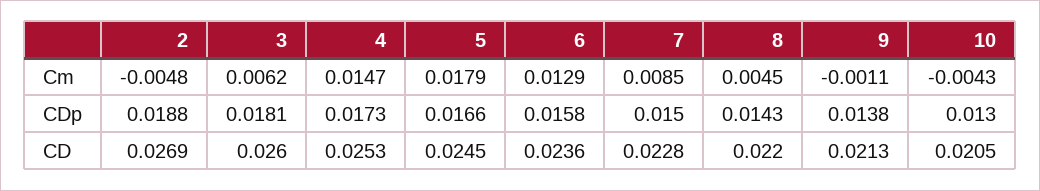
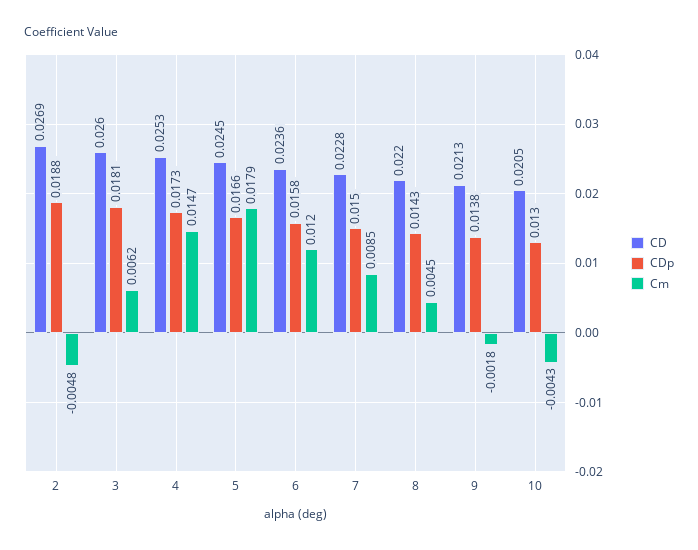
  {
    "Cm": {
      "2": -0.0048,
      "3": 0.0062,
      "4": 0.0147,
      "5": 0.0179,
-     "6": 0.0129,
+     "6": 0.012,
      "7": 0.0085,
      "8": 0.0045,
-     "9": -0.0011,
+     "9": -0.0018,
      "10": -0.0043
    },
    "CDp": {
      "2": 0.0188,
      "3": 0.0181,
      "4": 0.0173,
      "5": 0.0166,
      "6": 0.0158,
      "7": 0.015,
      "8": 0.0143,
      "9": 0.0138,
      "10": 0.013
    },
    "CD": {
      "2": 0.0269,
      "3": 0.026,
      "4": 0.0253,
      "5": 0.0245,
      "6": 0.0236,
      "7": 0.0228,
      "8": 0.022,
      "9": 0.0213,
      "10": 0.0205
    }
  }

